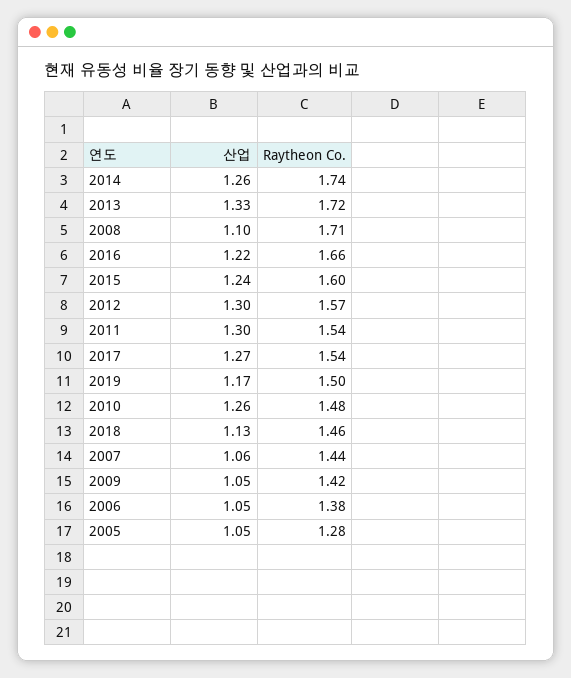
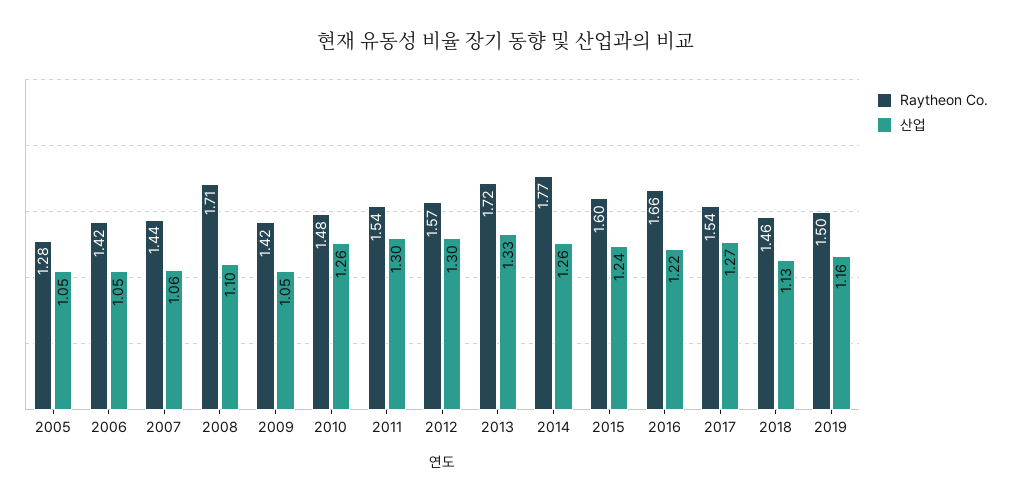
  {
    "산업": {
      "2014": 1.26,
      "2013": 1.33,
      "2008": 1.1,
      "2016": 1.22,
      "2015": 1.24,
      "2012": 1.3,
      "2011": 1.3,
      "2017": 1.27,
-     "2019": 1.17,
+     "2019": 1.16,
      "2010": 1.26,
      "2018": 1.13,
      "2007": 1.06,
      "2009": 1.05,
      "2006": 1.05,
      "2005": 1.05
    },
    "Raytheon Co.": {
-     "2014": 1.74,
+     "2014": 1.77,
      "2013": 1.72,
      "2008": 1.71,
      "2016": 1.66,
      "2015": 1.6,
      "2012": 1.57,
      "2011": 1.54,
      "2017": 1.54,
      "2019": 1.5,
      "2010": 1.48,
      "2018": 1.46,
      "2007": 1.44,
      "2009": 1.42,
-     "2006": 1.38,
+     "2006": 1.42,
      "2005": 1.28
    }
  }

